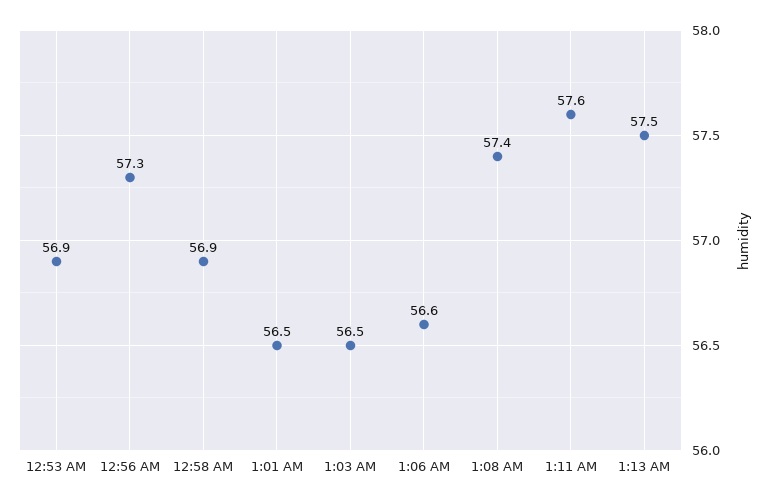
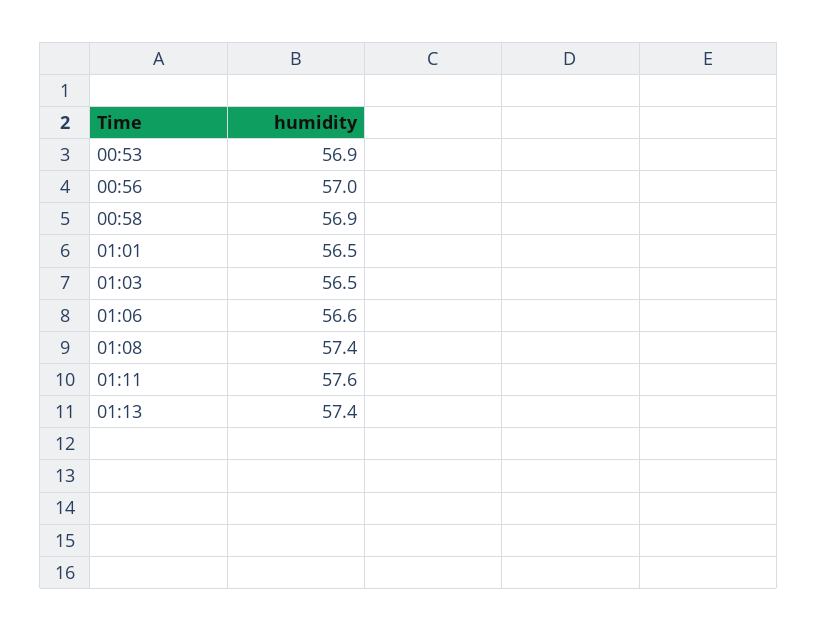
  {
    "12:53 AM": 56.9,
-   "12:56 AM": 57.3,
+   "12:56 AM": 57,
    "12:58 AM": 56.9,
    "1:01 AM": 56.5,
    "1:03 AM": 56.5,
    "1:06 AM": 56.6,
    "1:08 AM": 57.4,
    "1:11 AM": 57.6,
-   "1:13 AM": 57.5
+   "1:13 AM": 57.4
  }

